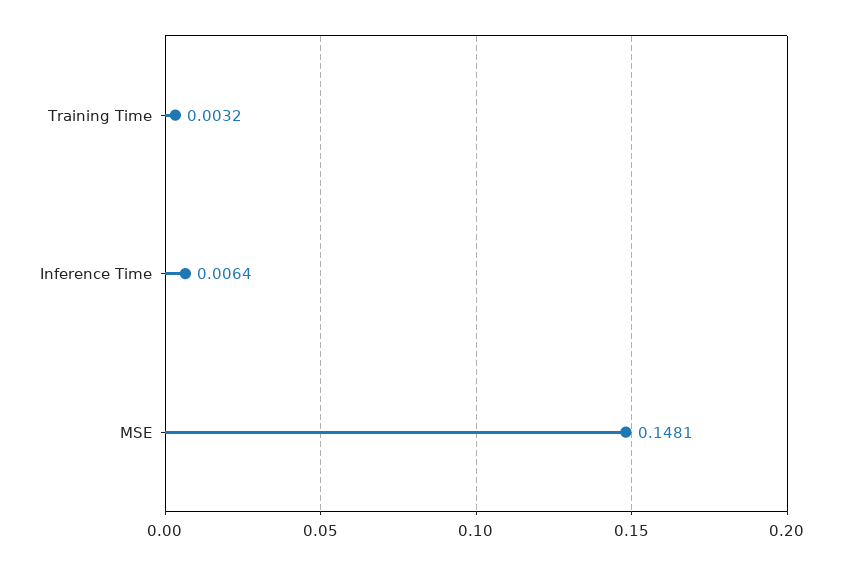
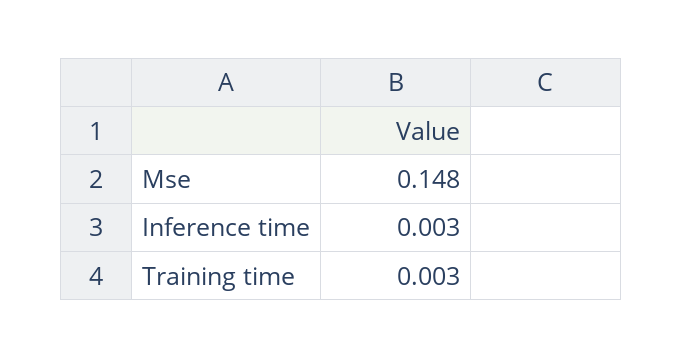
  {
    "Training Time": 0.0032,
-   "Inference Time": 0.0064,
+   "Inference Time": 0.003,
    "MSE": 0.1481
  }

